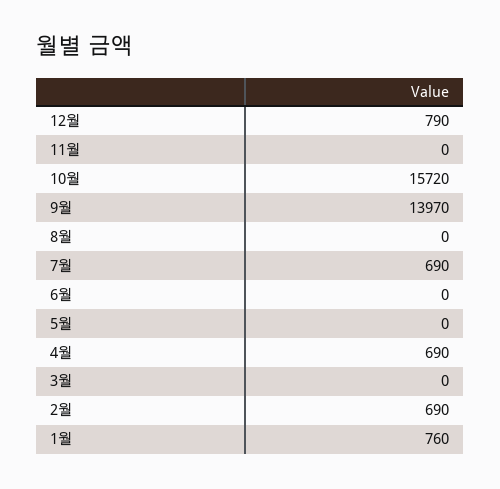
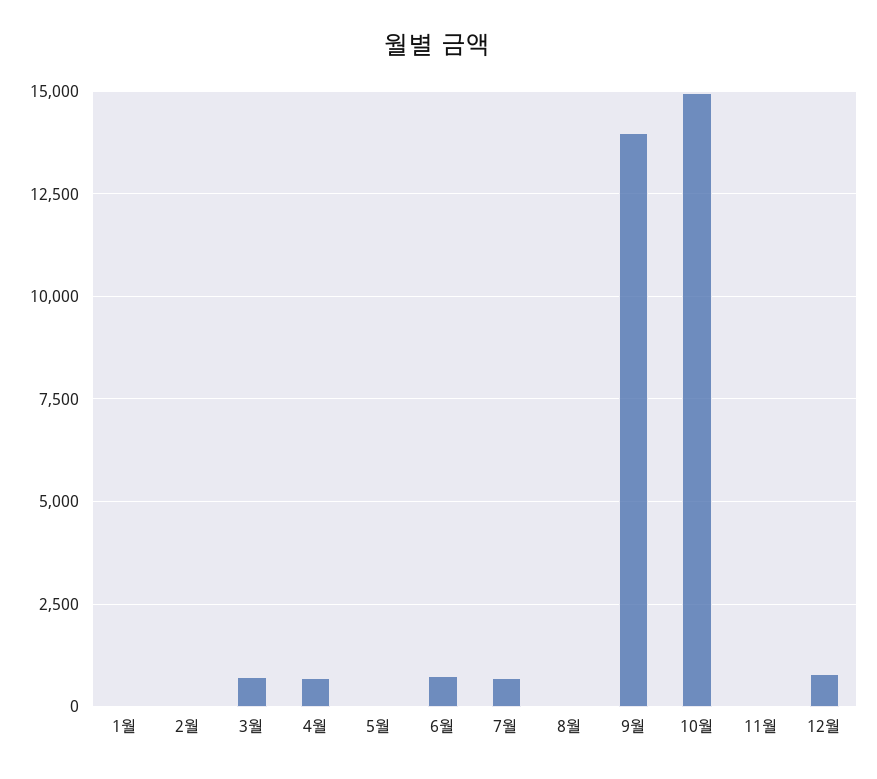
  {
    "12월": 790,
    "11월": 0,
-   "10월": 15720,
+   "10월": 15000,
    "9월": 13970,
    "8월": 0,
    "7월": 690,
-   "6월": 0,
+   "6월": 750,
    "5월": 0,
    "4월": 690,
-   "3월": 0,
+   "3월": 750,
-   "2월": 690,
+   "2월": 0,
-   "1월": 760
+   "1월": 0
  }

